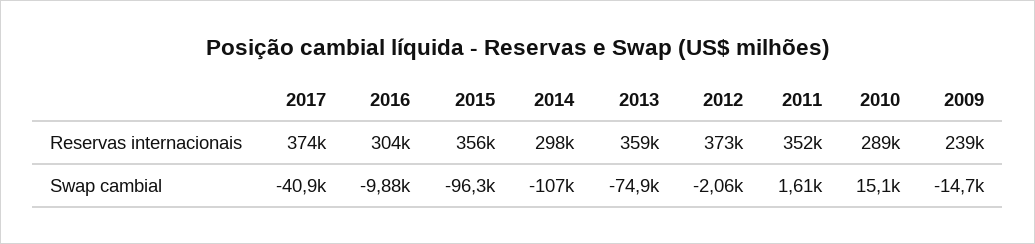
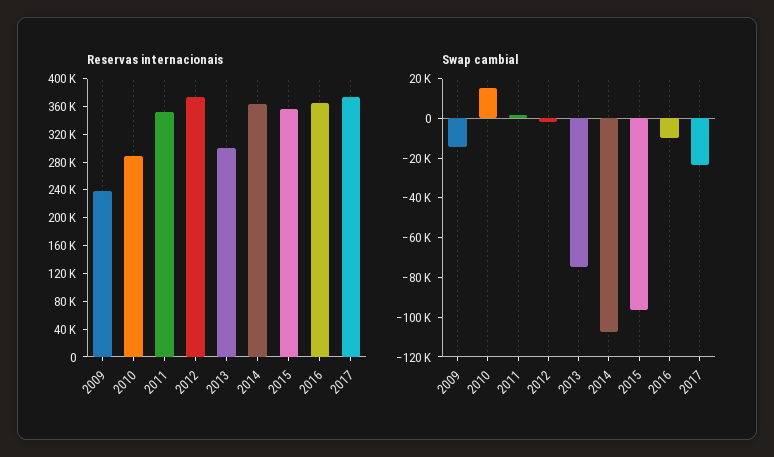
  {
    "Reservas internacionais": {
      "2017": 374000,
-     "2016": 304000,
+     "2016": 360000,
      "2015": 356000,
-     "2014": 298000,
+     "2014": 360000,
-     "2013": 359000,
+     "2013": 300000,
      "2012": 373000,
      "2011": 352000,
      "2010": 289000,
      "2009": 239000
    },
    "Swap cambial": {
-     "2017": -40900,
+     "2017": -25000,
      "2016": -9880,
      "2015": -96300,
      "2014": -107000,
      "2013": -74900,
      "2012": -2060,
      "2011": 1610,
      "2010": 15100,
      "2009": -14700
    }
  }

